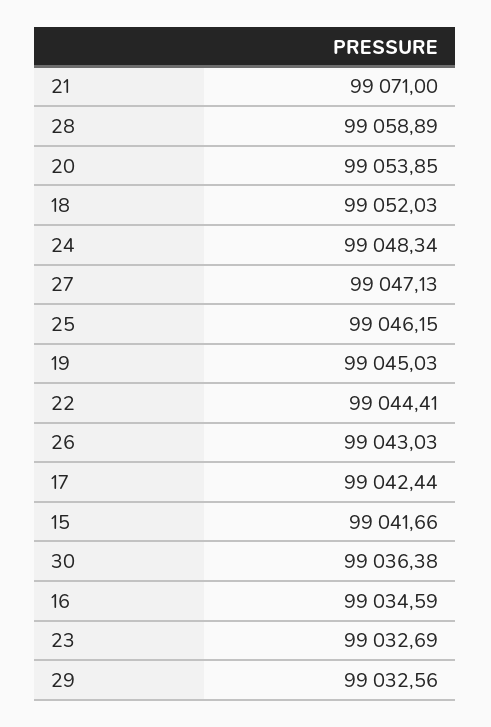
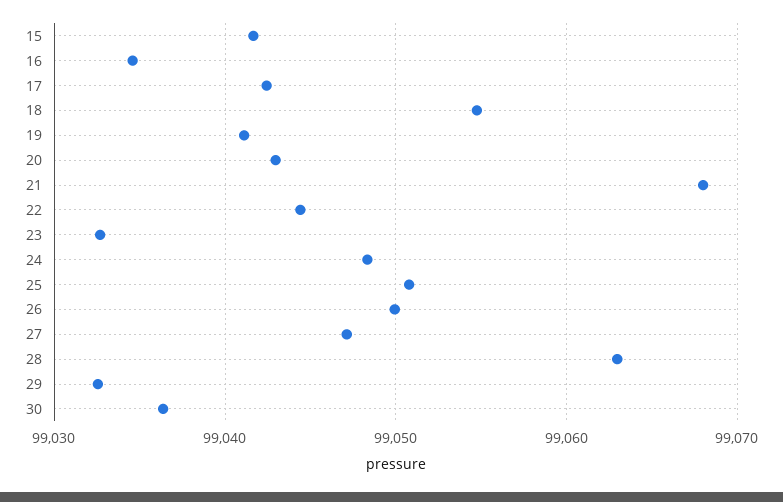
  {
-   "21": 99071,
+   "21": 99068,
-   "28": 99058.89,
+   "28": 99063,
-   "20": 99053.85,
+   "20": 99043,
-   "18": 99052.03,
+   "18": 99055,
    "24": 99048.34,
    "27": 99047.13,
-   "25": 99046.15,
+   "25": 99051,
-   "19": 99045.03,
+   "19": 99041,
    "22": 99044.41,
-   "26": 99043.03,
+   "26": 99050,
    "17": 99042.44,
    "15": 99041.66,
    "30": 99036.38,
    "16": 99034.59,
    "23": 99032.69,
    "29": 99032.56
  }

